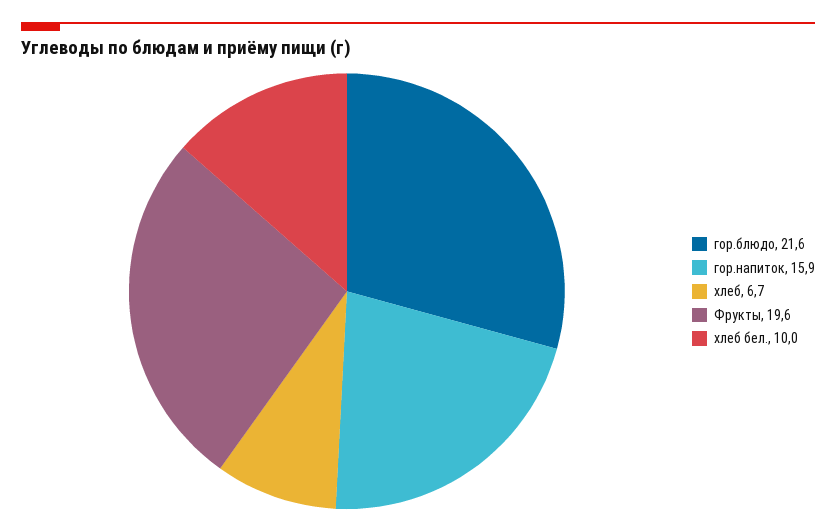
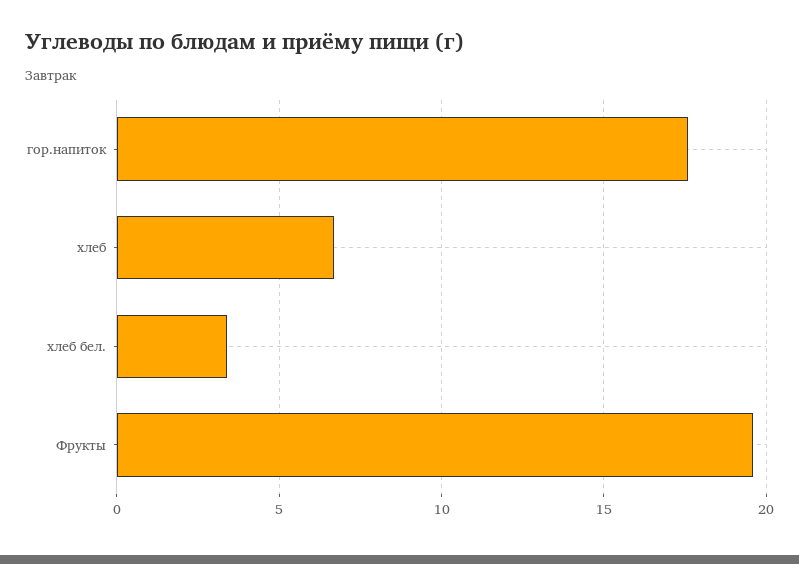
  {
-   "гор.блюдо": 21.6,
-   "гор.напиток": 15.9,
+   "гор.напиток": 17.5,
    "хлеб": 6.7,
    "Фрукты": 19.6,
-   "хлеб бел.": 10
+   "хлеб бел.": 3.5
  }

